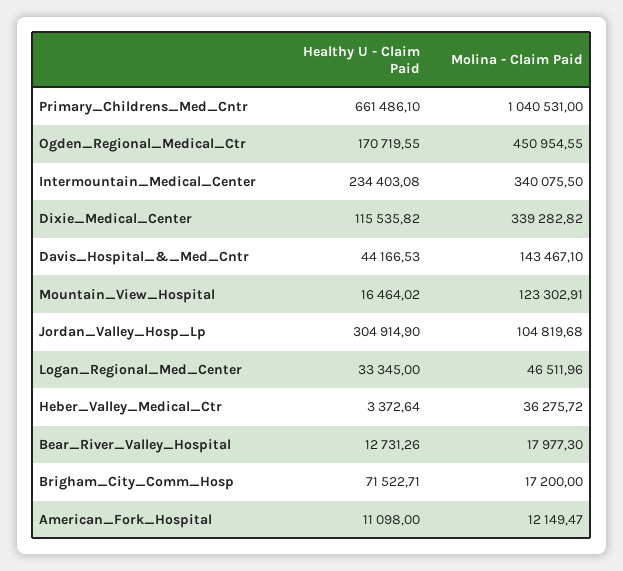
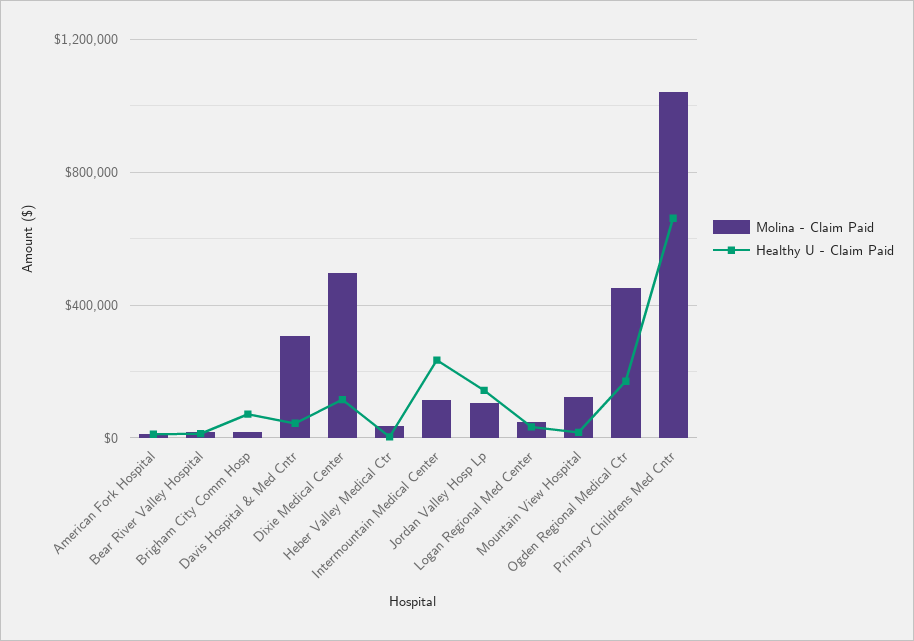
  {
    "Healthy U - Claim Paid": {
      "Primary_Childrens_Med_Cntr": 661486.1,
      "Ogden_Regional_Medical_Ctr": 170719.55,
      "Intermountain_Medical_Center": 234403.08,
      "Dixie_Medical_Center": 115535.82,
      "Davis_Hospital_&_Med_Cntr": 44166.53,
      "Mountain_View_Hospital": 16464.02,
-     "Jordan_Valley_Hosp_Lp": 304914.9,
+     "Jordan_Valley_Hosp_Lp": 150000,
      "Logan_Regional_Med_Center": 33345,
      "Heber_Valley_Medical_Ctr": 3372.64,
      "Bear_River_Valley_Hospital": 12731.26,
      "Brigham_City_Comm_Hosp": 71522.71,
      "American_Fork_Hospital": 11098
    },
    "Molina - Claim Paid": {
      "Primary_Childrens_Med_Cntr": 1040531,
      "Ogden_Regional_Medical_Ctr": 450954.55,
-     "Intermountain_Medical_Center": 340075.5,
+     "Intermountain_Medical_Center": 100000,
-     "Dixie_Medical_Center": 339282.82,
+     "Dixie_Medical_Center": 500000,
-     "Davis_Hospital_&_Med_Cntr": 143467.1,
+     "Davis_Hospital_&_Med_Cntr": 300000,
      "Mountain_View_Hospital": 123302.91,
      "Jordan_Valley_Hosp_Lp": 104819.68,
      "Logan_Regional_Med_Center": 46511.96,
      "Heber_Valley_Medical_Ctr": 36275.72,
      "Bear_River_Valley_Hospital": 17977.3,
      "Brigham_City_Comm_Hosp": 17200,
      "American_Fork_Hospital": 12149.47
    }
  }

